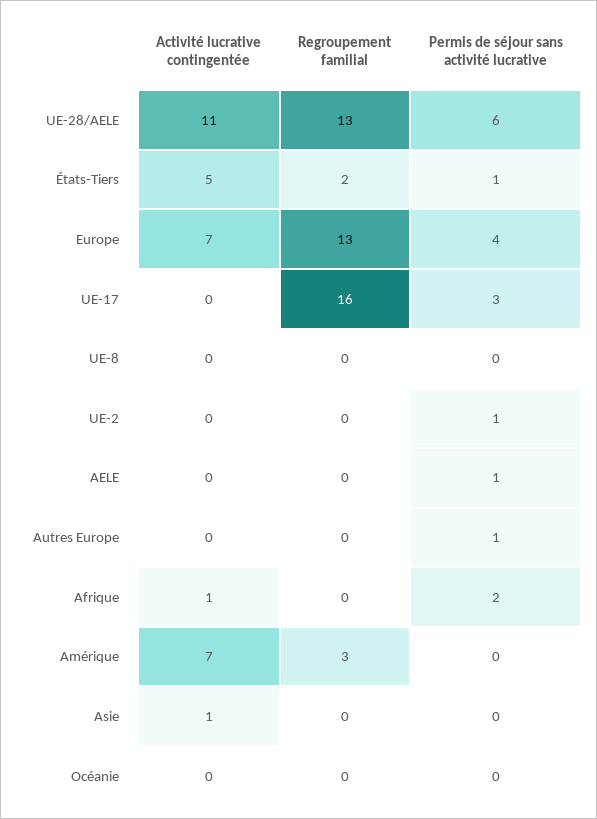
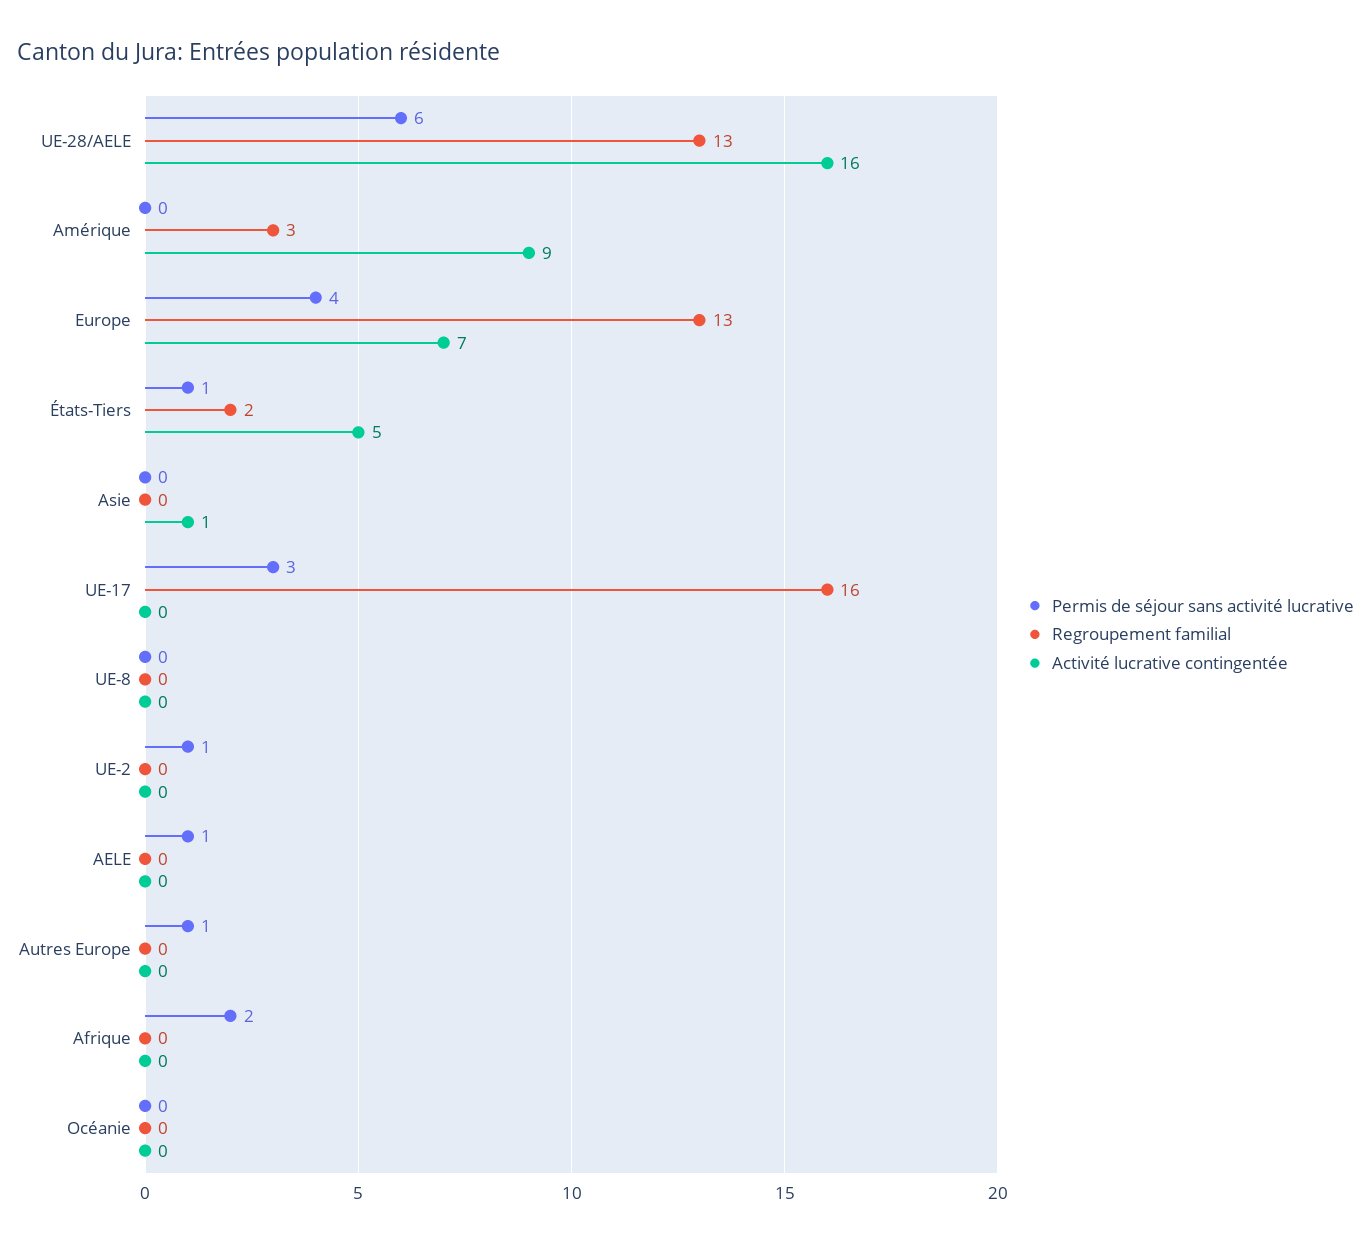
  {
    "Activité lucrative contingentée": {
-     "UE-28/AELE": 11,
+     "UE-28/AELE": 16,
      "États-Tiers": 5,
      "Europe": 7,
      "UE-17": 0,
      "UE-8": 0,
      "UE-2": 0,
      "AELE": 0,
      "Autres Europe": 0,
-     "Afrique": 1,
+     "Afrique": 0,
-     "Amérique": 7,
+     "Amérique": 9,
      "Asie": 1,
      "Océanie": 0
    },
    "Regroupement familial": {
      "UE-28/AELE": 13,
      "États-Tiers": 2,
      "Europe": 13,
      "UE-17": 16,
      "UE-8": 0,
      "UE-2": 0,
      "AELE": 0,
      "Autres Europe": 0,
      "Afrique": 0,
      "Amérique": 3,
      "Asie": 0,
      "Océanie": 0
    },
    "Permis de séjour sans activité lucrative": {
      "UE-28/AELE": 6,
      "États-Tiers": 1,
      "Europe": 4,
      "UE-17": 3,
      "UE-8": 0,
      "UE-2": 1,
      "AELE": 1,
      "Autres Europe": 1,
      "Afrique": 2,
      "Amérique": 0,
      "Asie": 0,
      "Océanie": 0
    }
  }

